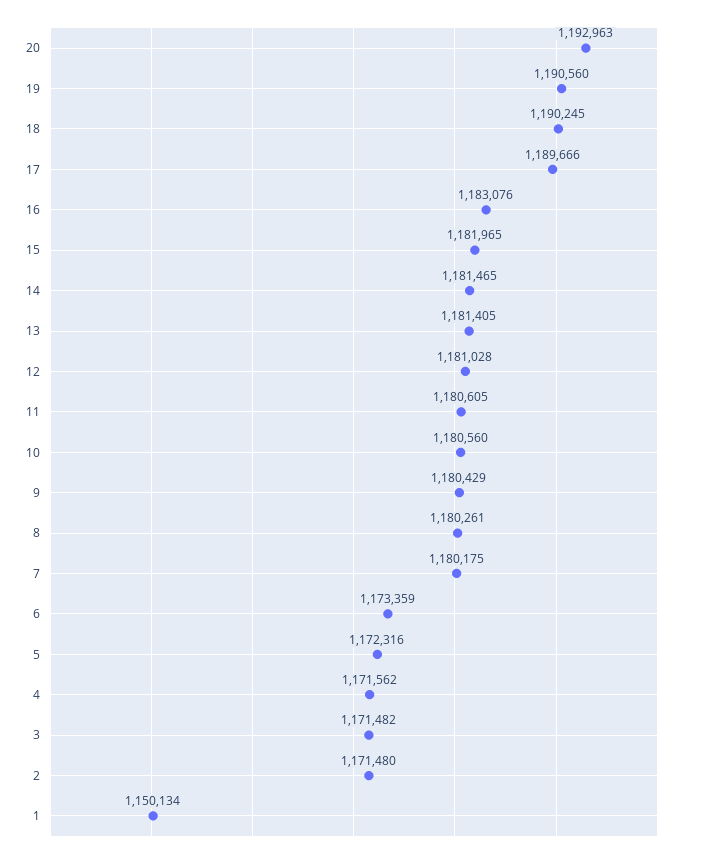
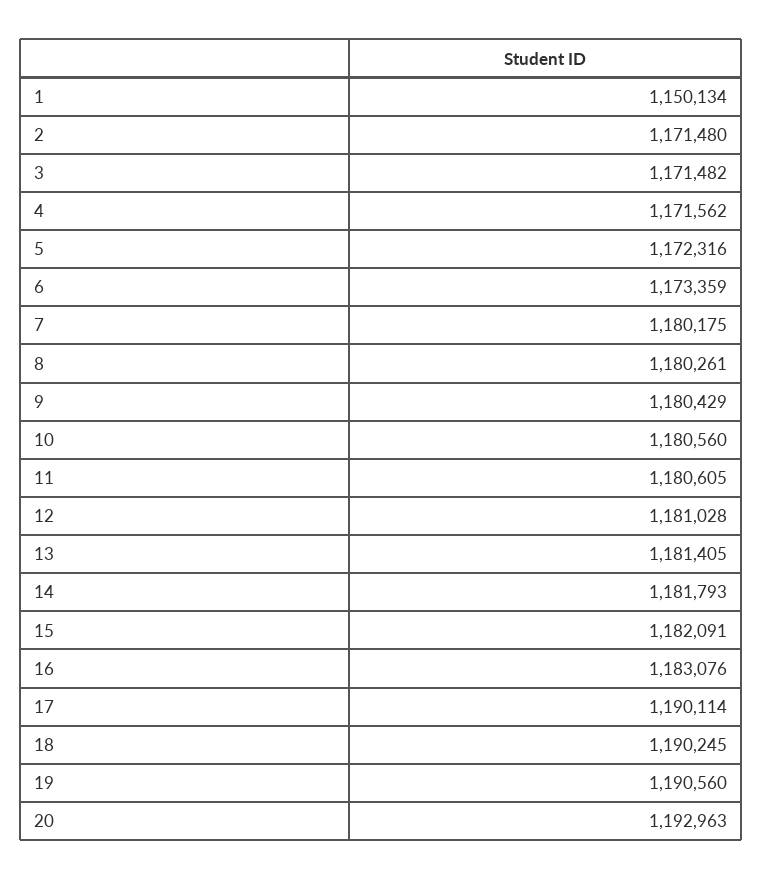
  {
    "20": 1192963,
    "19": 1190560,
    "18": 1190245,
-   "17": 1189666,
+   "17": 1190114,
    "16": 1183076,
-   "15": 1181965,
+   "15": 1182091,
-   "14": 1181465,
+   "14": 1181793,
    "13": 1181405,
    "12": 1181028,
    "11": 1180605,
    "10": 1180560,
    "9": 1180429,
    "8": 1180261,
    "7": 1180175,
    "6": 1173359,
    "5": 1172316,
    "4": 1171562,
    "3": 1171482,
    "2": 1171480,
    "1": 1150134
  }

